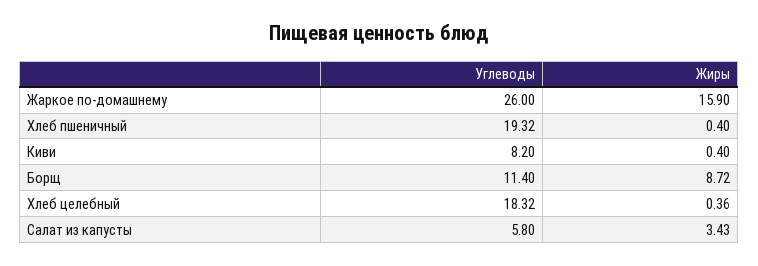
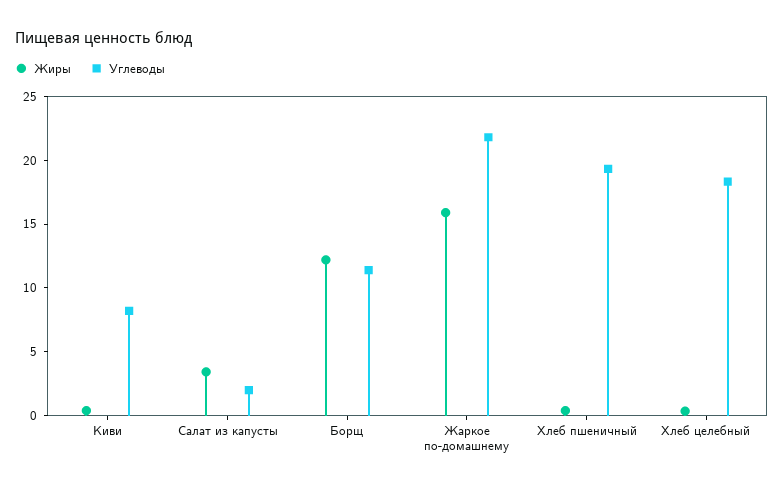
  {
    "Углеводы": {
-     "Жаркое по-домашнему": 26,
+     "Жаркое по-домашнему": 22,
      "Хлеб пшеничный": 19.32,
      "Киви": 8.2,
      "Борщ": 11.4,
      "Хлеб целебный": 18.32,
-     "Салат из капусты": 5.8
+     "Салат из капусты": 2
    },
    "Жиры": {
      "Жаркое по-домашнему": 15.9,
      "Хлеб пшеничный": 0.4,
      "Киви": 0.4,
-     "Борщ": 8.72,
+     "Борщ": 12,
      "Хлеб целебный": 0.36,
      "Салат из капусты": 3.43
    }
  }

